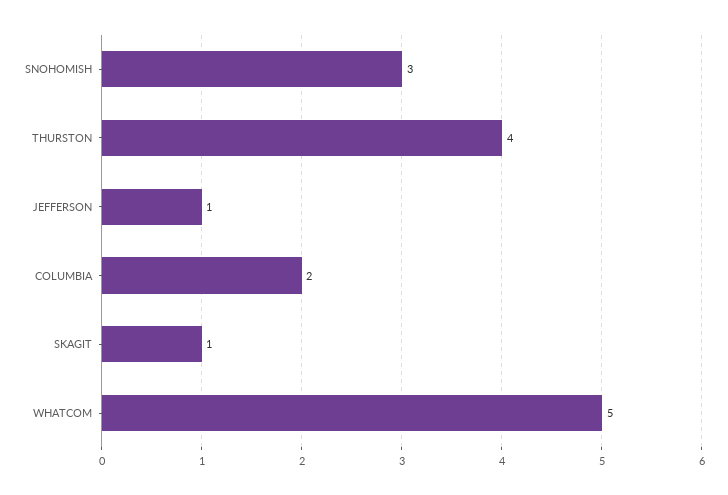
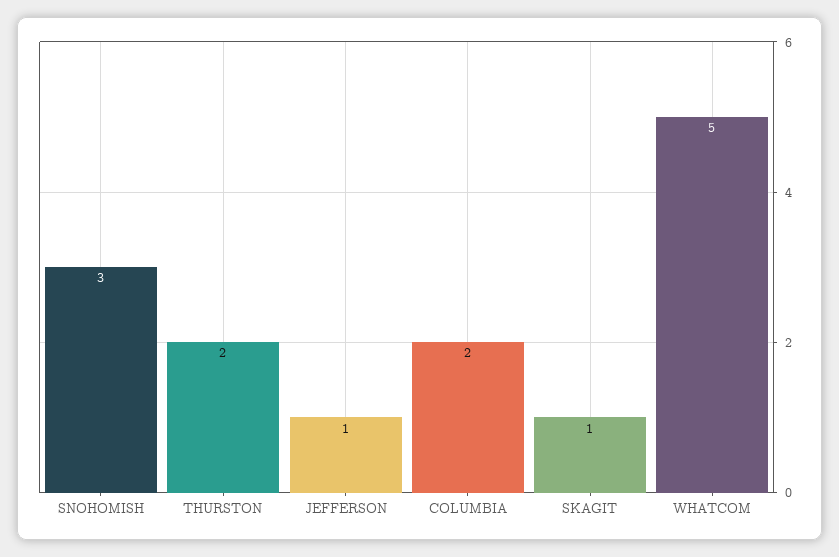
  {
    "SNOHOMISH": 3,
-   "THURSTON": 4,
+   "THURSTON": 2,
    "JEFFERSON": 1,
    "COLUMBIA": 2,
    "SKAGIT": 1,
    "WHATCOM": 5
  }

